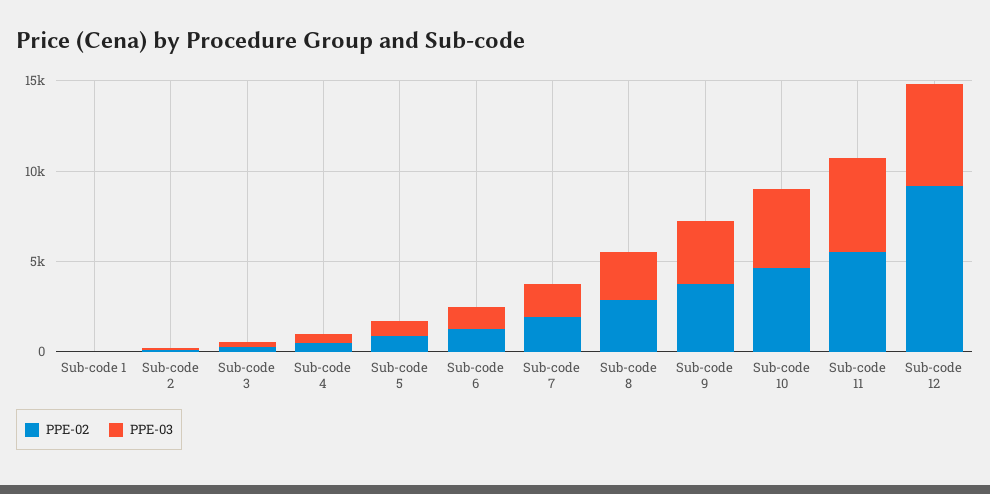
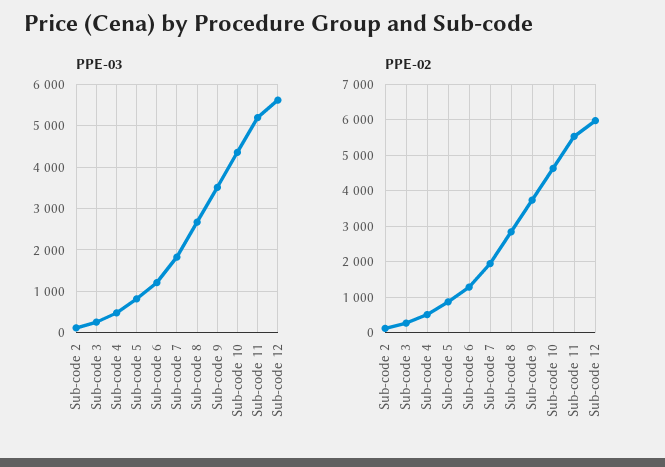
  {
    "PPE-02": {
-     "Sub-code 1": 0,
      "Sub-code 2": 200,
      "Sub-code 3": 200,
      "Sub-code 4": 600,
      "Sub-code 5": 800,
      "Sub-code 6": 1200,
      "Sub-code 7": 2000,
      "Sub-code 8": 2800,
      "Sub-code 9": 3800,
      "Sub-code 10": 4600,
      "Sub-code 11": 5600,
-     "Sub-code 12": 9000
+     "Sub-code 12": 6000
    },
    "PPE-03": {
-     "Sub-code 1": 0,
      "Sub-code 2": 200,
      "Sub-code 3": 200,
      "Sub-code 4": 400,
      "Sub-code 5": 800,
      "Sub-code 6": 1200,
      "Sub-code 7": 1800,
      "Sub-code 8": 2600,
      "Sub-code 9": 3600,
      "Sub-code 10": 4400,
      "Sub-code 11": 5200,
      "Sub-code 12": 5600
    }
  }

